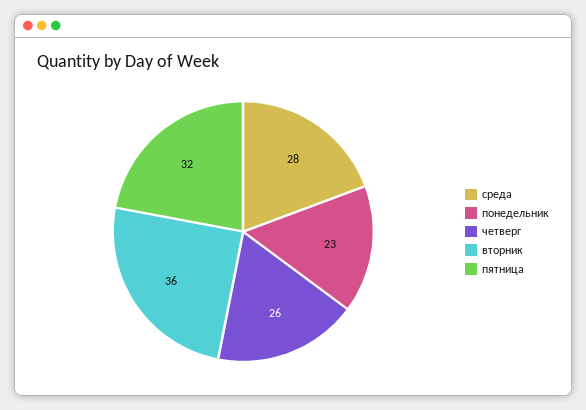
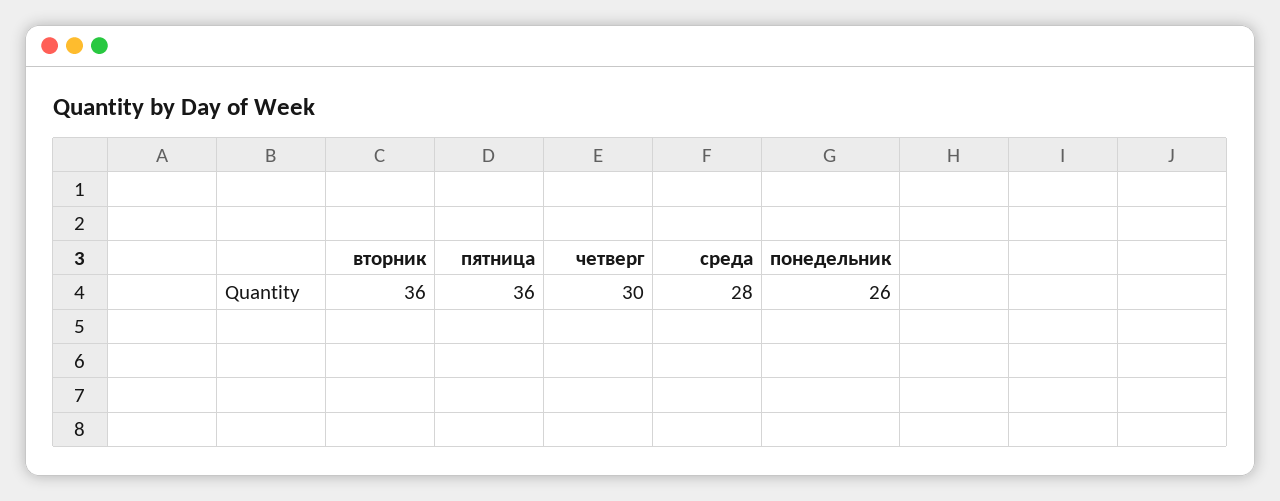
  {
    "среда": 28,
-   "понедельник": 23,
+   "понедельник": 26,
-   "четверг": 26,
+   "четверг": 30,
    "вторник": 36,
-   "пятница": 32
+   "пятница": 36
  }

